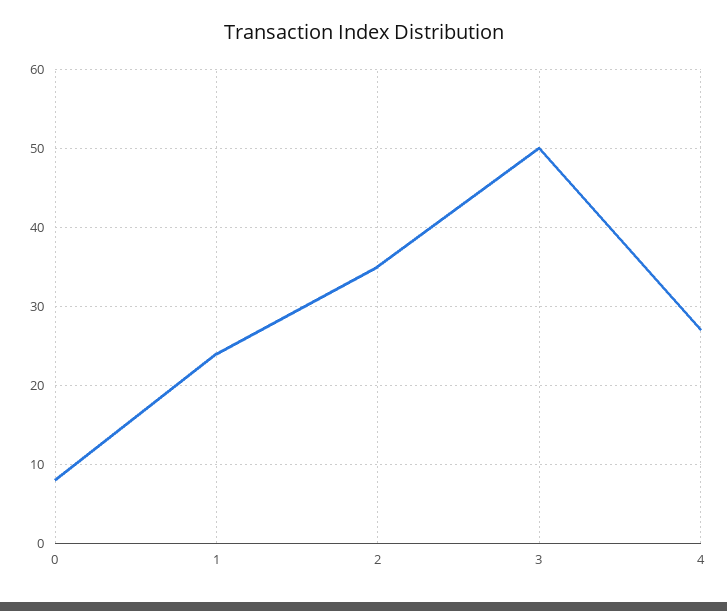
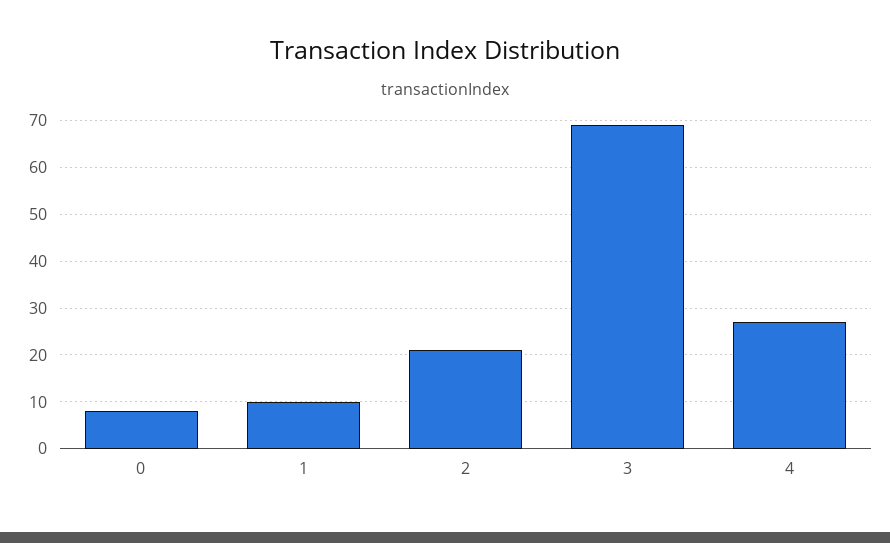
  {
    "0": 8,
-   "1": 24,
+   "1": 10,
-   "2": 35,
+   "2": 20,
-   "3": 50,
+   "3": 70,
    "4": 27
  }

